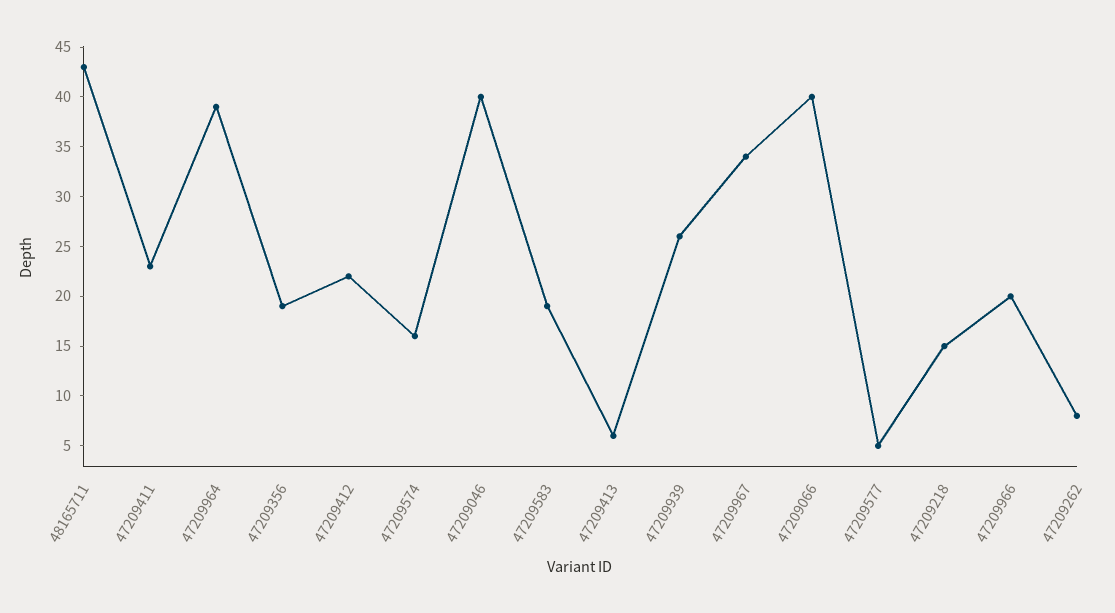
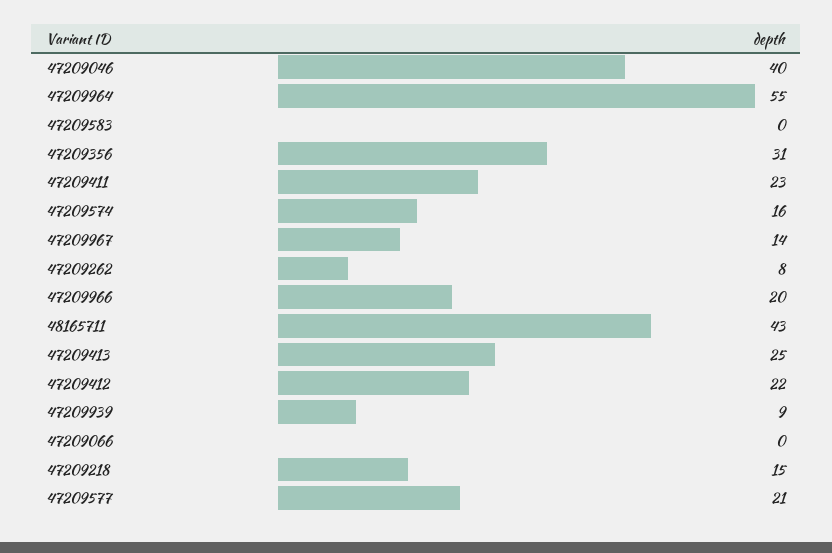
  {
    "48165711": 43,
    "47209411": 23,
-   "47209964": 39,
+   "47209964": 55,
-   "47209356": 19,
+   "47209356": 31,
    "47209412": 22,
    "47209574": 16,
    "47209046": 40,
-   "47209583": 19,
+   "47209583": 0,
-   "47209413": 6,
+   "47209413": 25,
-   "47209939": 26,
+   "47209939": 9,
-   "47209967": 34,
+   "47209967": 14,
-   "47209066": 40,
+   "47209066": 0,
-   "47209577": 5,
+   "47209577": 21,
    "47209218": 15,
    "47209966": 20,
    "47209262": 8
  }

